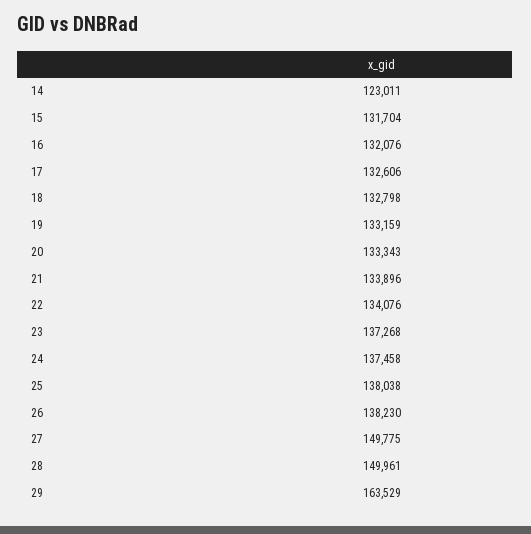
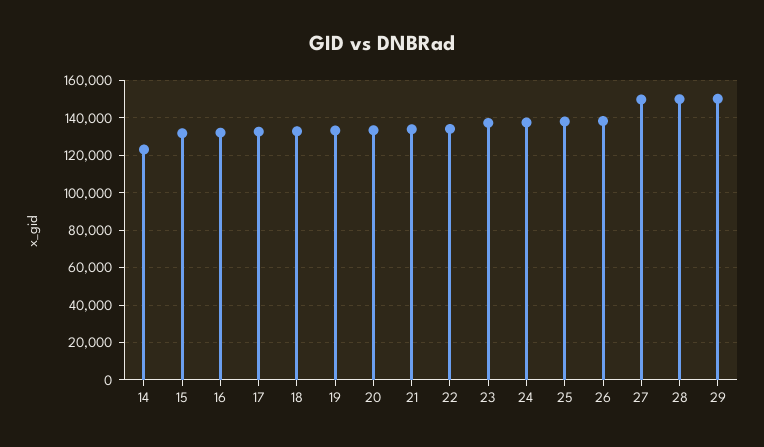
  {
    "14": 123011,
    "15": 131704,
    "16": 132076,
    "17": 132606,
    "18": 132798,
    "19": 133159,
    "20": 133343,
    "21": 133896,
    "22": 134076,
    "23": 137268,
    "24": 137458,
    "25": 138038,
    "26": 138230,
    "27": 149775,
    "28": 149961,
-   "29": 163529
+   "29": 150000
  }

